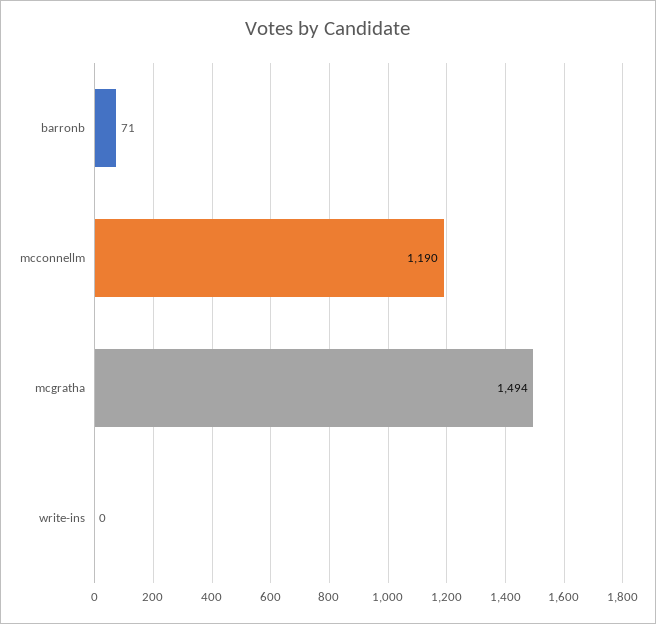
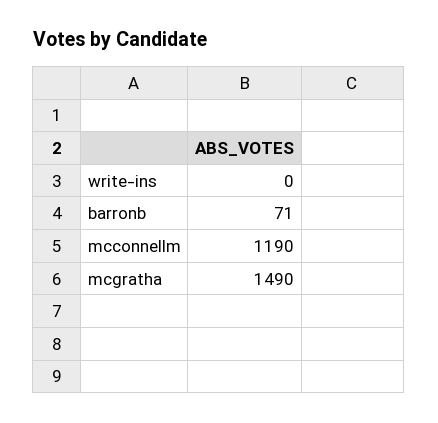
  {
    "barronb": 71,
    "mcconnellm": 1190,
-   "mcgratha": 1494,
+   "mcgratha": 1490,
    "write-ins": 0
  }

